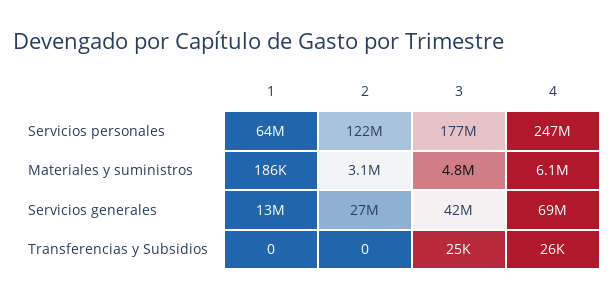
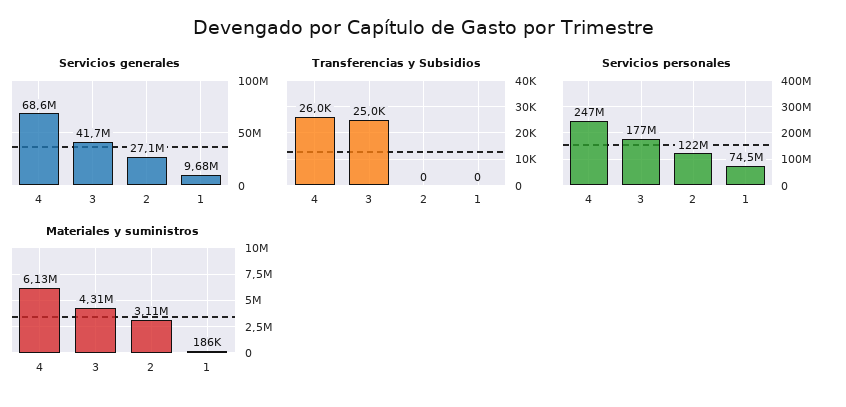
  {
    "Servicios personales": {
-     "1": 64000000,
+     "1": 74500000,
      "2": 122000000,
      "3": 177000000,
      "4": 247000000
    },
    "Materiales y suministros": {
      "1": 186000,
      "2": 3110000,
-     "3": 4800000,
+     "3": 4310000,
      "4": 6130000
    },
    "Servicios generales": {
-     "1": 13000000,
+     "1": 9680000,
      "2": 27100000,
      "3": 41700000,
      "4": 68600000
    },
    "Transferencias y Subsidios": {
      "1": 0,
      "2": 0,
      "3": 25000,
      "4": 26000
    }
  }

